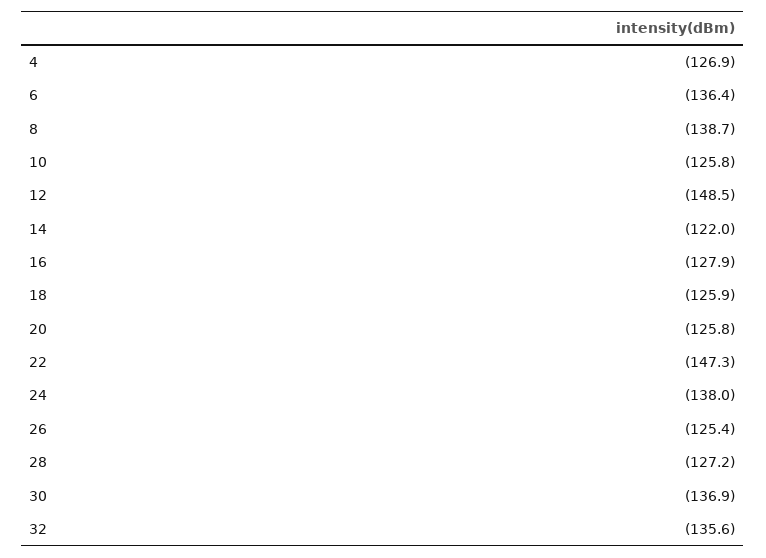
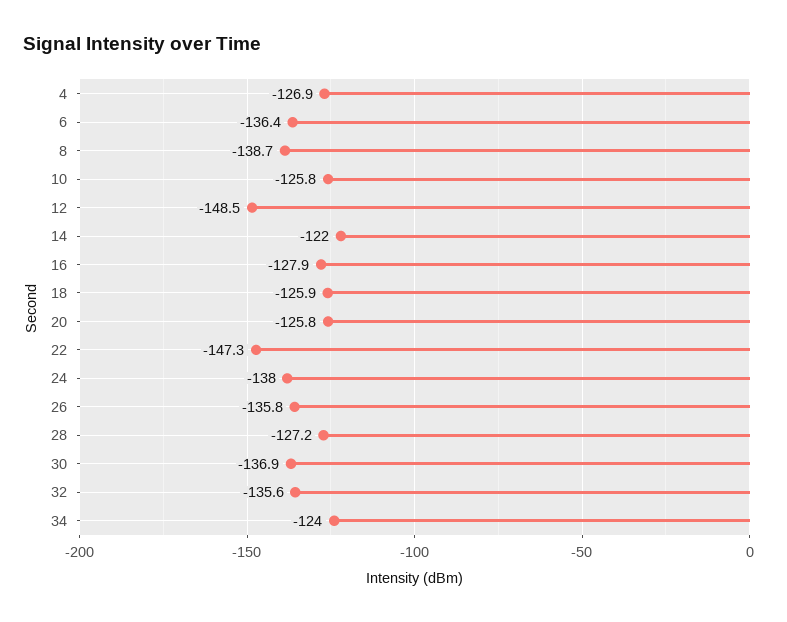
  {
    "4": -126.9,
    "6": -136.4,
    "8": -138.7,
    "10": -125.8,
    "12": -148.5,
    "14": -122,
    "16": -127.9,
    "18": -125.9,
    "20": -125.8,
    "22": -147.3,
    "24": -138,
-   "26": -125.4,
+   "26": -135.8,
    "28": -127.2,
    "30": -136.9,
-   "32": -135.6
+   "32": -135.6,
+   "34": -124
  }

